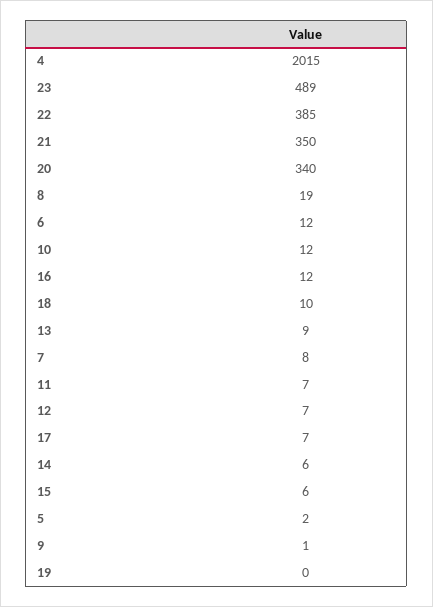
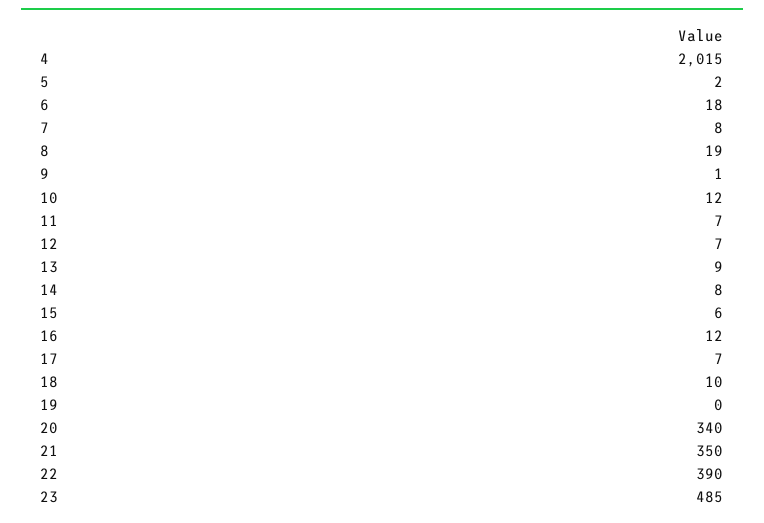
  {
    "4": 2015,
-   "23": 489,
+   "23": 485,
-   "22": 385,
+   "22": 390,
    "21": 350,
    "20": 340,
    "8": 19,
-   "6": 12,
+   "6": 18,
    "10": 12,
    "16": 12,
    "18": 10,
    "13": 9,
    "7": 8,
    "11": 7,
    "12": 7,
    "17": 7,
-   "14": 6,
+   "14": 8,
    "15": 6,
    "5": 2,
    "9": 1,
    "19": 0
  }

